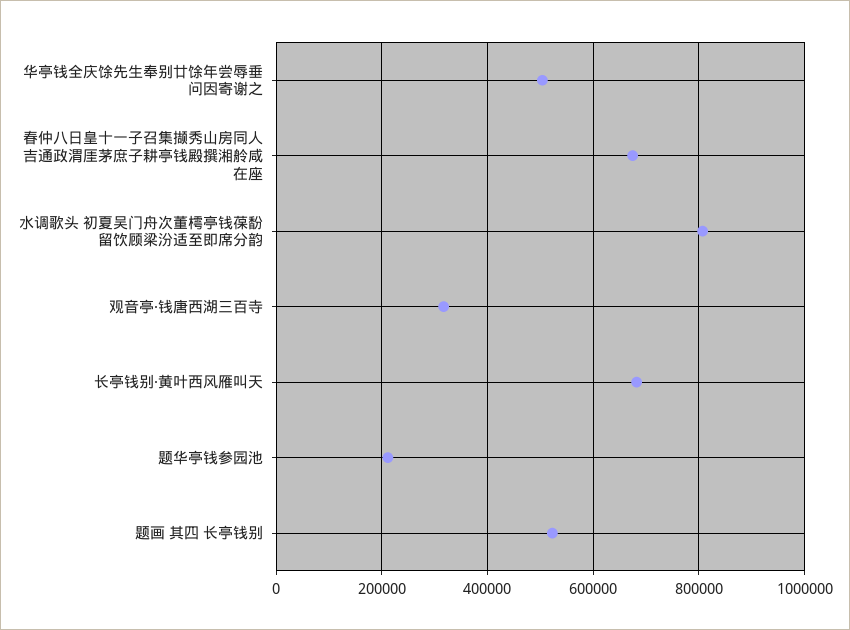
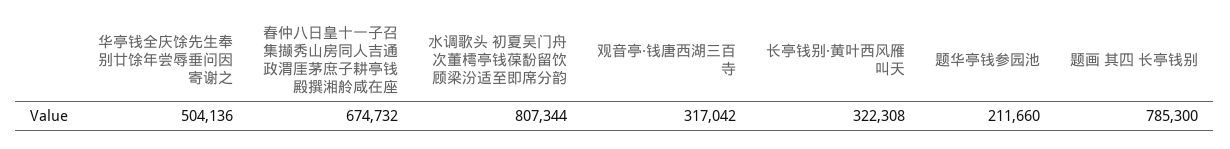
  {
    "华亭钱全庆馀先生奉别廿馀年尝辱垂问因寄谢之": 504136,
    "春仲八日皇十一子召集撷秀山房同人吉通政渭厓茅庶子耕亭钱殿撰湘舲咸在座": 674732,
    "水调歌头 初夏吴门舟次董樗亭钱葆馚留饮顾梁汾适至即席分韵": 807344,
    "观音亭·钱唐西湖三百寺": 317042,
-   "长亭钱别·黄叶西风雁叫天": 680000,
+   "长亭钱别·黄叶西风雁叫天": 322308,
    "题华亭钱参园池": 211660,
-   "题画 其四 长亭钱别": 520000
+   "题画 其四 长亭钱别": 785300
  }

